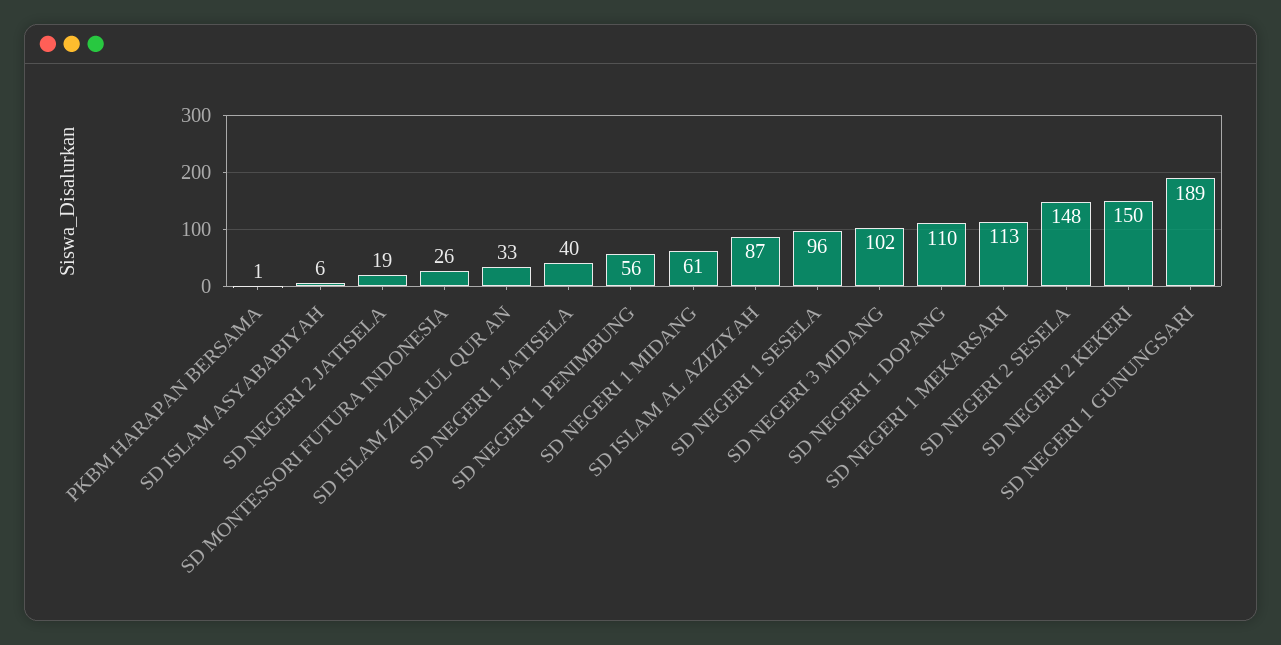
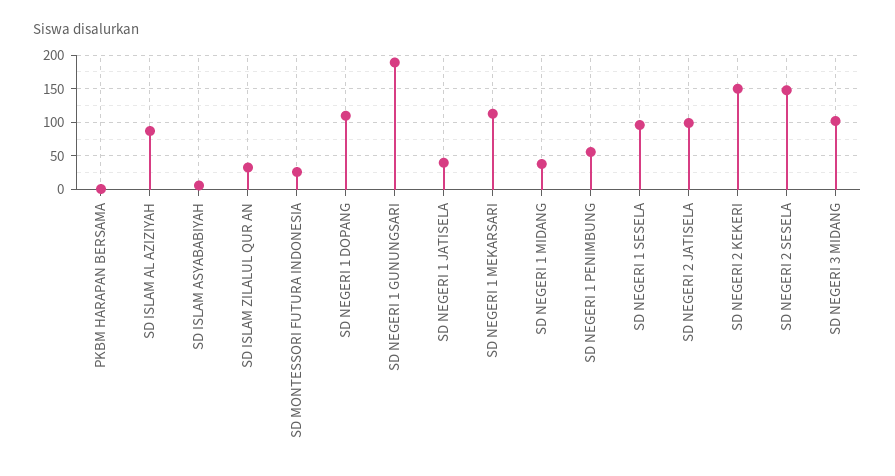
  {
    "PKBM HARAPAN BERSAMA": 1,
    "SD ISLAM ASYABABIYAH": 6,
-   "SD NEGERI 2 JATISELA": 19,
+   "SD NEGERI 2 JATISELA": 100,
    "SD MONTESSORI FUTURA INDONESIA": 26,
    "SD ISLAM ZILALUL QUR AN": 33,
    "SD NEGERI 1 JATISELA": 40,
    "SD NEGERI 1 PENIMBUNG": 56,
-   "SD NEGERI 1 MIDANG": 61,
+   "SD NEGERI 1 MIDANG": 40,
    "SD ISLAM AL AZIZIYAH": 87,
    "SD NEGERI 1 SESELA": 96,
    "SD NEGERI 3 MIDANG": 102,
    "SD NEGERI 1 DOPANG": 110,
    "SD NEGERI 1 MEKARSARI": 113,
    "SD NEGERI 2 SESELA": 148,
    "SD NEGERI 2 KEKERI": 150,
    "SD NEGERI 1 GUNUNGSARI": 189
  }

